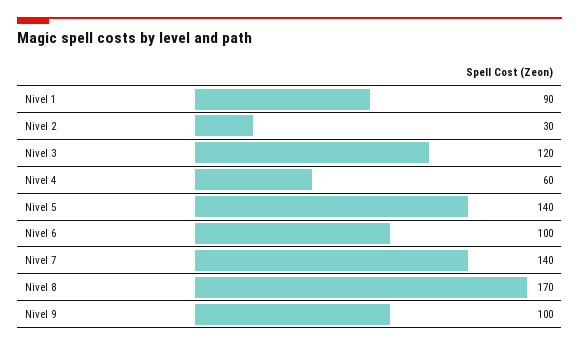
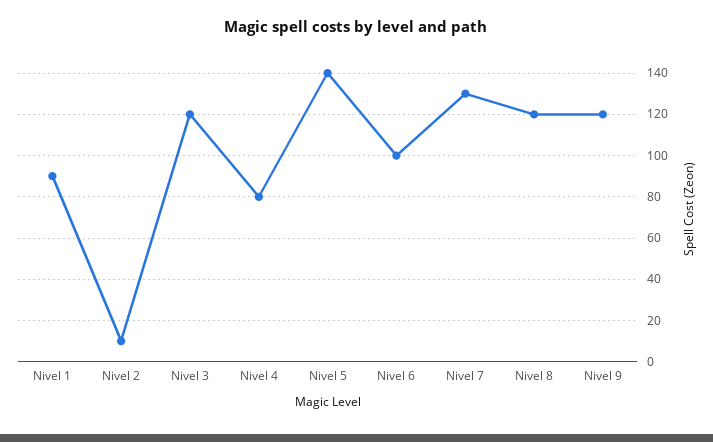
  {
    "Nivel 1": 90,
-   "Nivel 2": 30,
+   "Nivel 2": 10,
    "Nivel 3": 120,
-   "Nivel 4": 60,
+   "Nivel 4": 80,
    "Nivel 5": 140,
    "Nivel 6": 100,
-   "Nivel 7": 140,
+   "Nivel 7": 130,
-   "Nivel 8": 170,
+   "Nivel 8": 120,
-   "Nivel 9": 100
+   "Nivel 9": 120
  }

